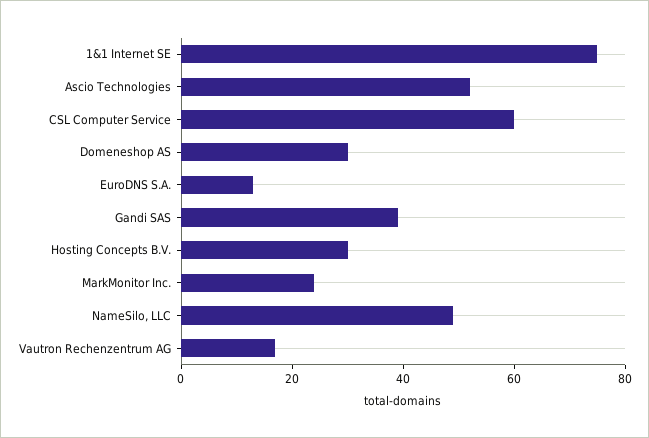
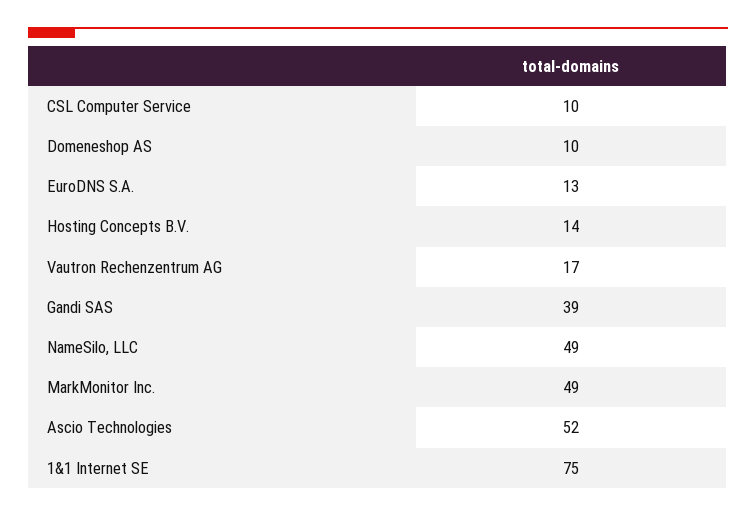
  {
    "1&1 Internet SE": 75,
    "Ascio Technologies": 52,
-   "CSL Computer Service": 60,
+   "CSL Computer Service": 10,
-   "Domeneshop AS": 30,
+   "Domeneshop AS": 10,
    "EuroDNS S.A.": 13,
    "Gandi SAS": 39,
-   "Hosting Concepts B.V.": 30,
+   "Hosting Concepts B.V.": 14,
-   "MarkMonitor Inc.": 25,
+   "MarkMonitor Inc.": 49,
    "NameSilo, LLC": 49,
    "Vautron Rechenzentrum AG": 17
  }

